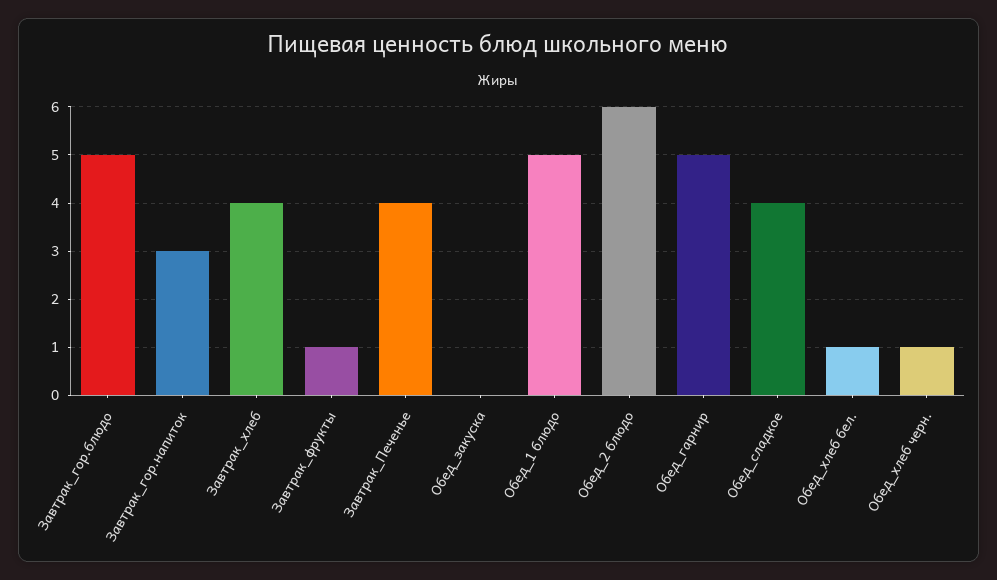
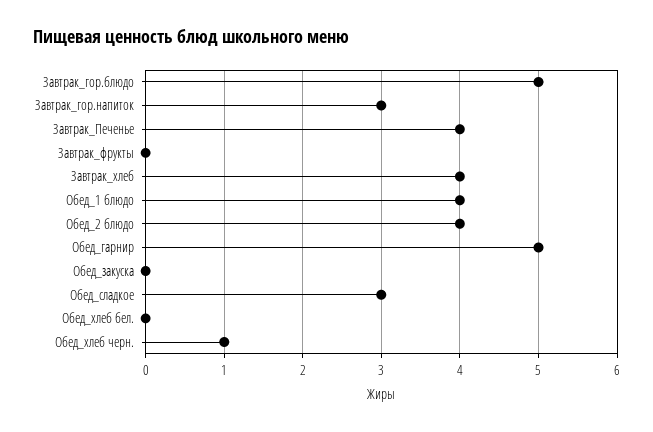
  {
    "Завтрак_гор.блюдо": 5,
    "Завтрак_гор.напиток": 3,
    "Завтрак_хлеб": 4,
-   "Завтрак_фрукты": 1,
+   "Завтрак_фрукты": 0,
    "Завтрак_Печенье": 4,
    "Обед_закуска": 0,
-   "Обед_1 блюдо": 5,
+   "Обед_1 блюдо": 4,
-   "Обед_2 блюдо": 6,
+   "Обед_2 блюдо": 4,
    "Обед_гарнир": 5,
-   "Обед_сладкое": 4,
+   "Обед_сладкое": 3,
-   "Обед_хлеб бел.": 1,
+   "Обед_хлеб бел.": 0,
    "Обед_хлеб черн.": 1
  }

